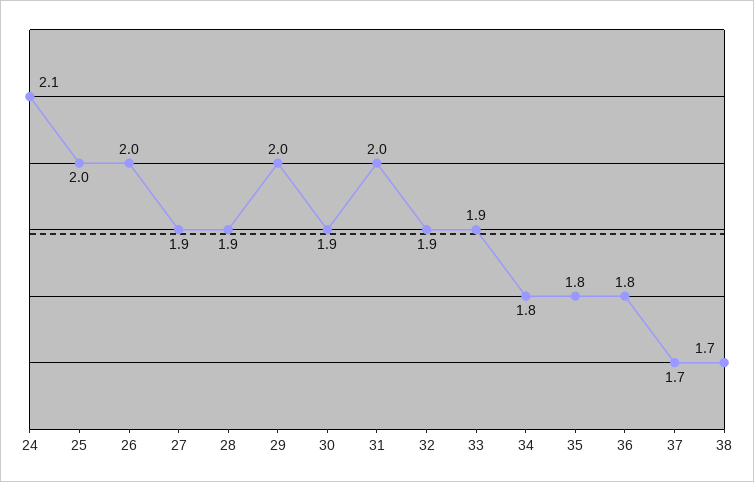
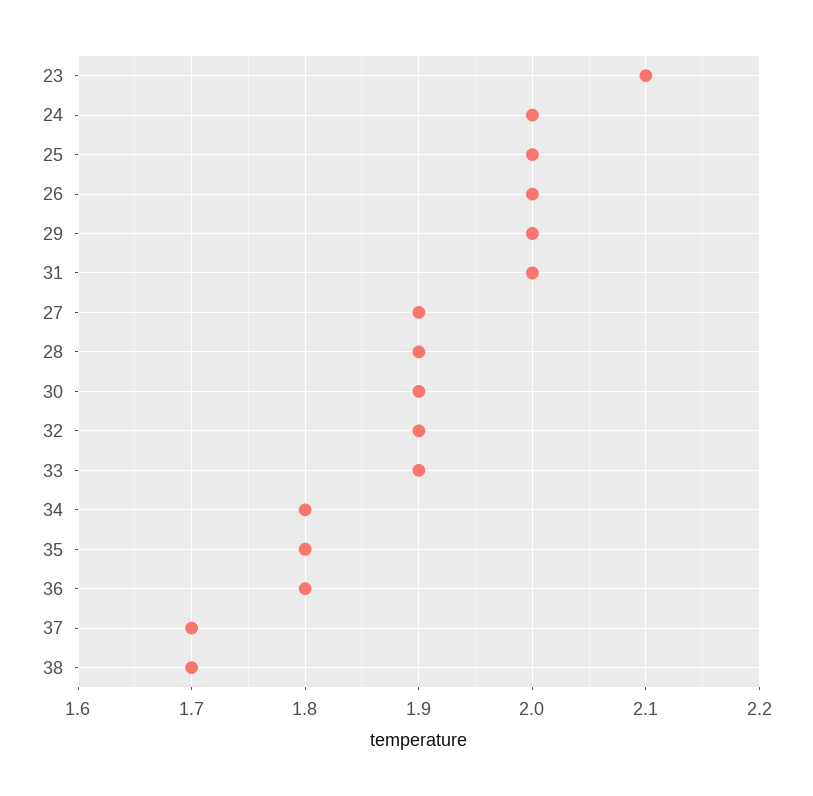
  {
-   "24": 2.1,
+   "24": 2,
    "25": 2,
    "26": 2,
    "27": 1.9,
    "28": 1.9,
    "29": 2,
    "30": 1.9,
    "31": 2,
    "32": 1.9,
    "33": 1.9,
    "34": 1.8,
    "35": 1.8,
    "36": 1.8,
    "37": 1.7,
-   "38": 1.7
+   "38": 1.7,
+   "23": 2.1
  }

